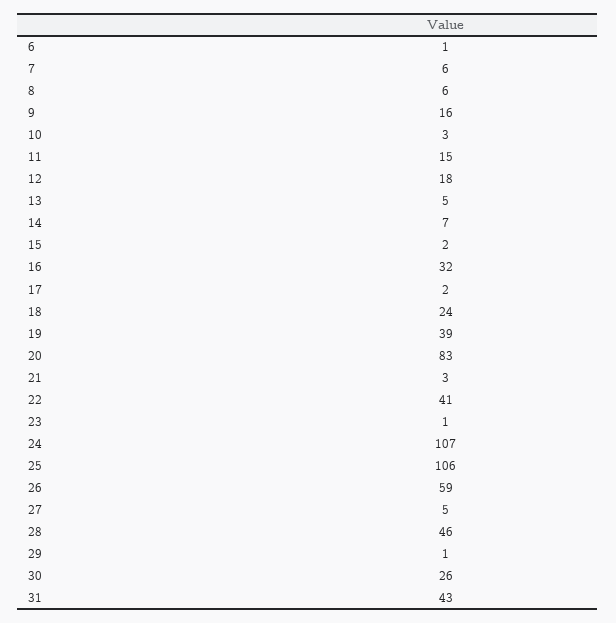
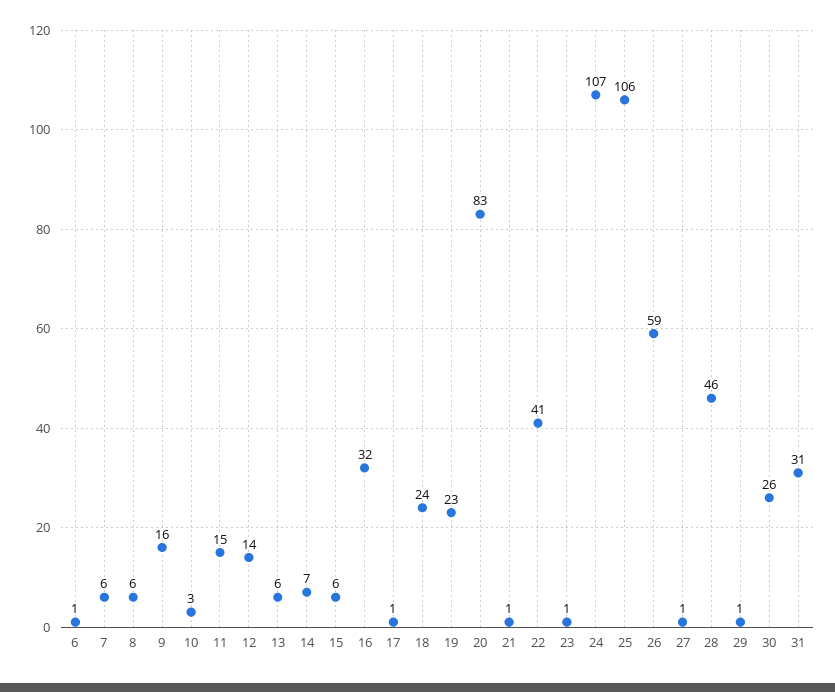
  {
    "6": 1,
    "7": 6,
    "8": 6,
    "9": 16,
    "10": 3,
    "11": 15,
-   "12": 18,
+   "12": 14,
-   "13": 5,
+   "13": 6,
    "14": 7,
-   "15": 2,
+   "15": 6,
    "16": 32,
-   "17": 2,
+   "17": 1,
    "18": 24,
-   "19": 39,
+   "19": 23,
    "20": 83,
-   "21": 3,
+   "21": 1,
    "22": 41,
    "23": 1,
    "24": 107,
    "25": 106,
    "26": 59,
-   "27": 5,
+   "27": 1,
    "28": 46,
    "29": 1,
    "30": 26,
-   "31": 43
+   "31": 31
  }

